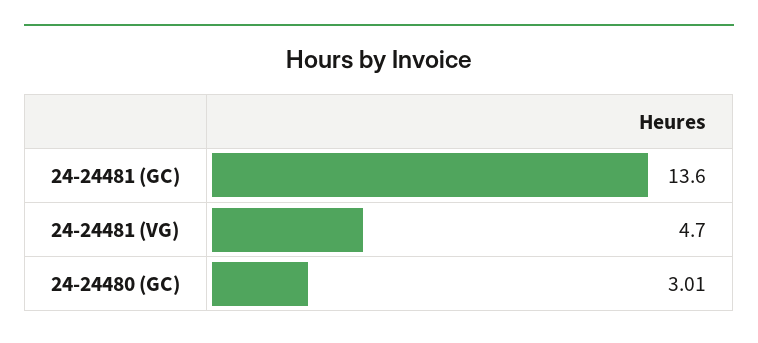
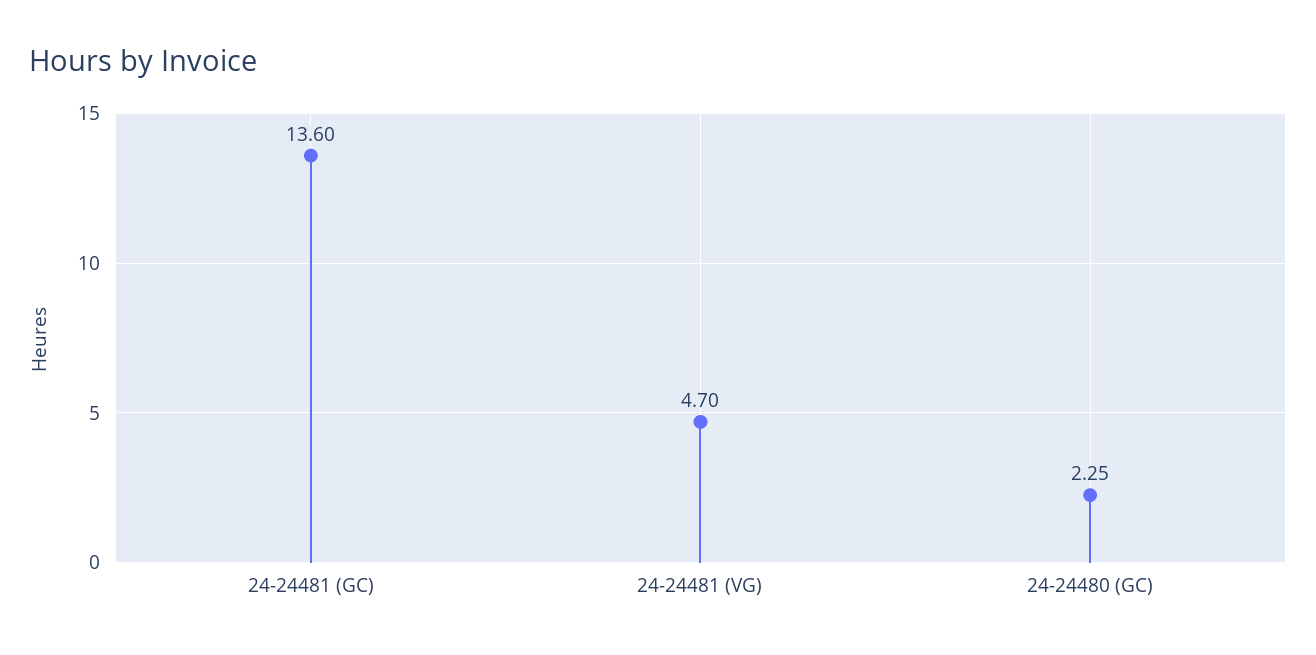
  {
    "24-24481 (GC)": 13.6,
    "24-24481 (VG)": 4.7,
-   "24-24480 (GC)": 3.01
+   "24-24480 (GC)": 2.25
  }

